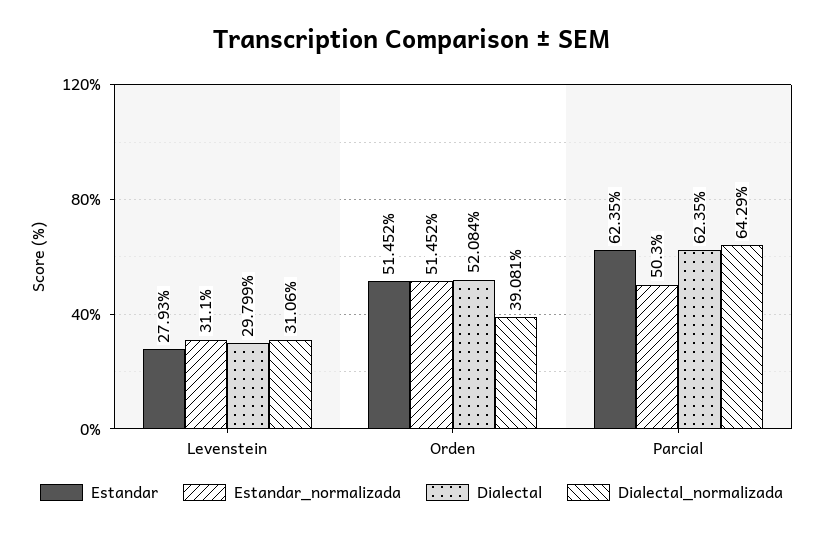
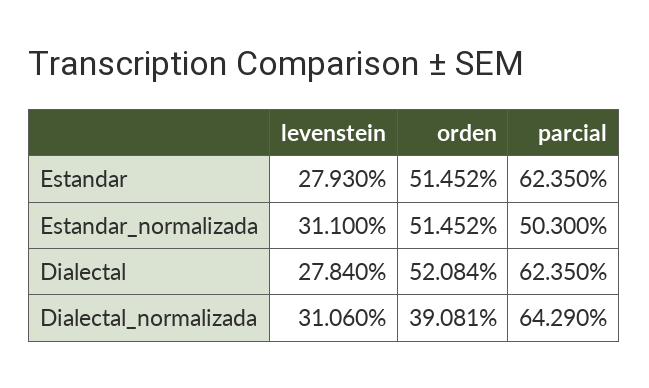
  {
    "Estandar": {
      "Levenstein": 27.93,
      "Orden": 51.452,
      "Parcial": 62.35
    },
    "Estandar_normalizada": {
      "Levenstein": 31.1,
      "Orden": 51.452,
      "Parcial": 50.3
    },
    "Dialectal": {
-     "Levenstein": 29.799,
+     "Levenstein": 27.84,
      "Orden": 52.084,
      "Parcial": 62.35
    },
    "Dialectal_normalizada": {
      "Levenstein": 31.06,
      "Orden": 39.081,
      "Parcial": 64.29
    }
  }

